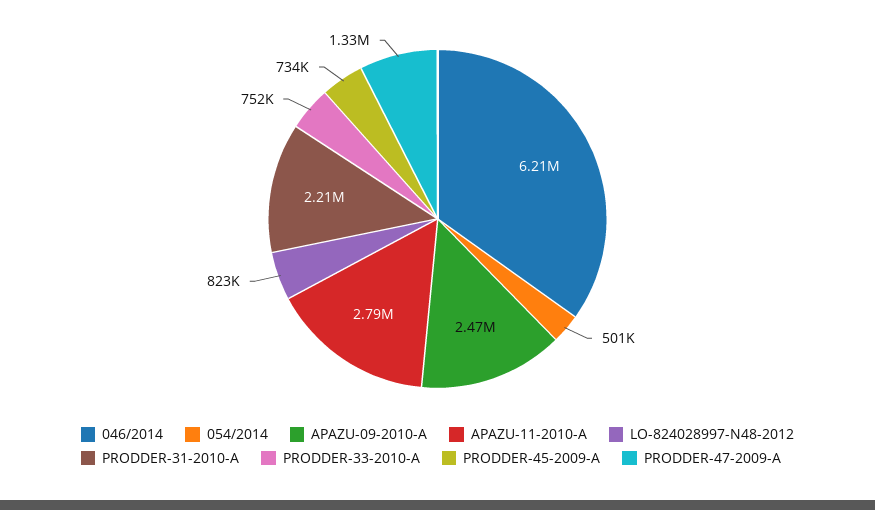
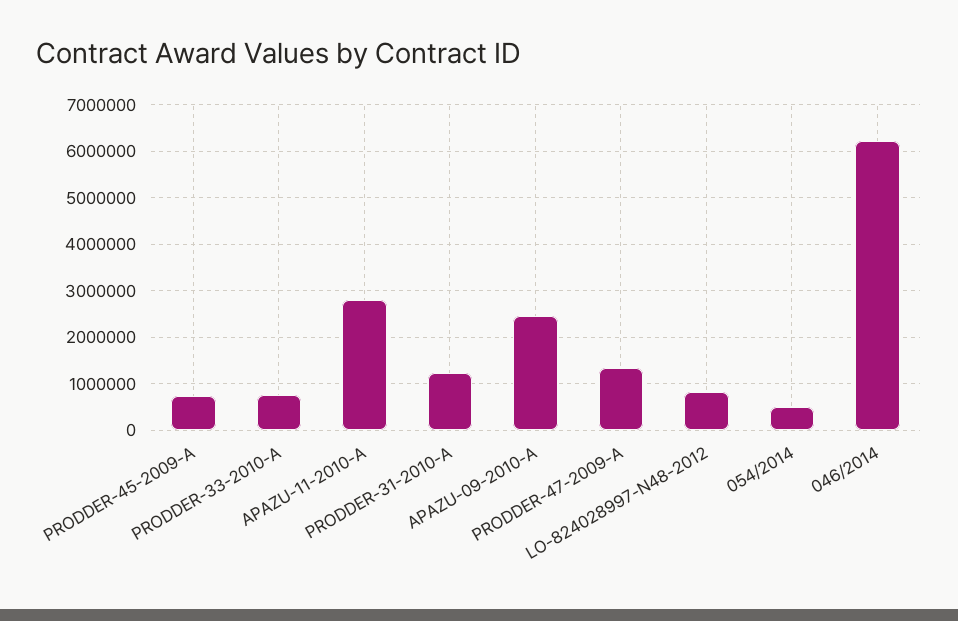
  {
    "046/2014": 6210000,
    "054/2014": 501000,
    "APAZU-09-2010-A": 2470000,
    "APAZU-11-2010-A": 2790000,
    "LO-824028997-N48-2012": 823000,
-   "PRODDER-31-2010-A": 2210000,
+   "PRODDER-31-2010-A": 1200000,
    "PRODDER-33-2010-A": 752000,
    "PRODDER-45-2009-A": 734000,
    "PRODDER-47-2009-A": 1330000
  }

